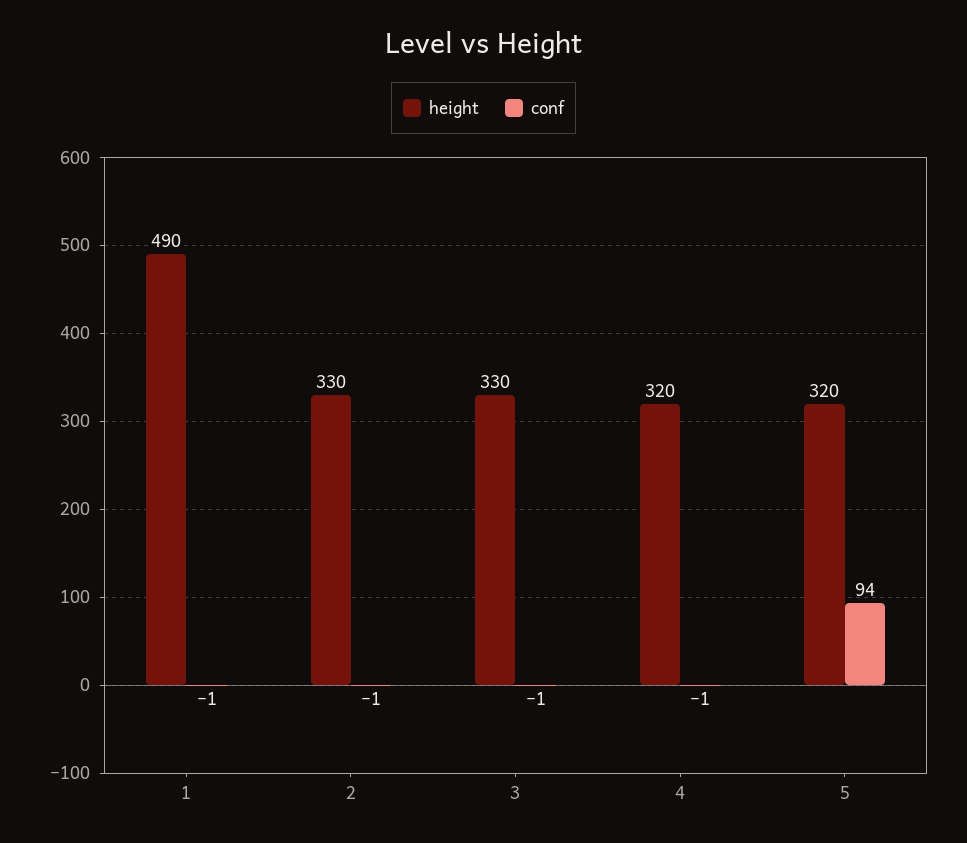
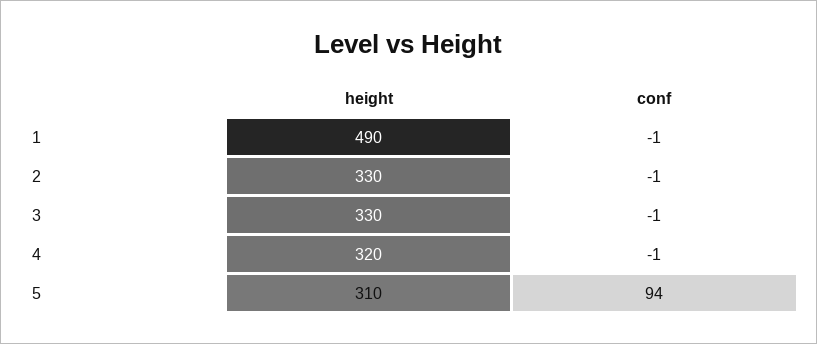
  {
    "height": {
      "1": 490,
      "2": 330,
      "3": 330,
      "4": 320,
-     "5": 320
+     "5": 310
    },
    "conf": {
      "1": -1,
      "2": -1,
      "3": -1,
      "4": -1,
      "5": 94
    }
  }

